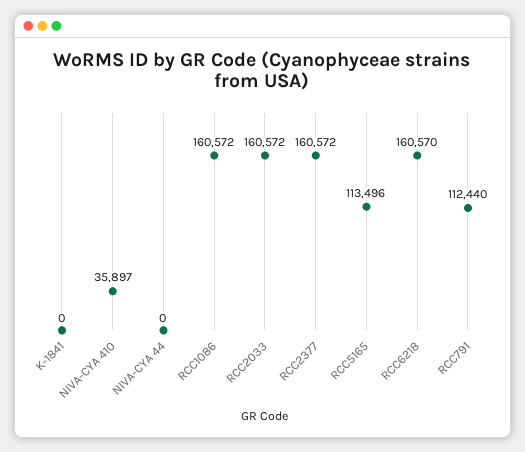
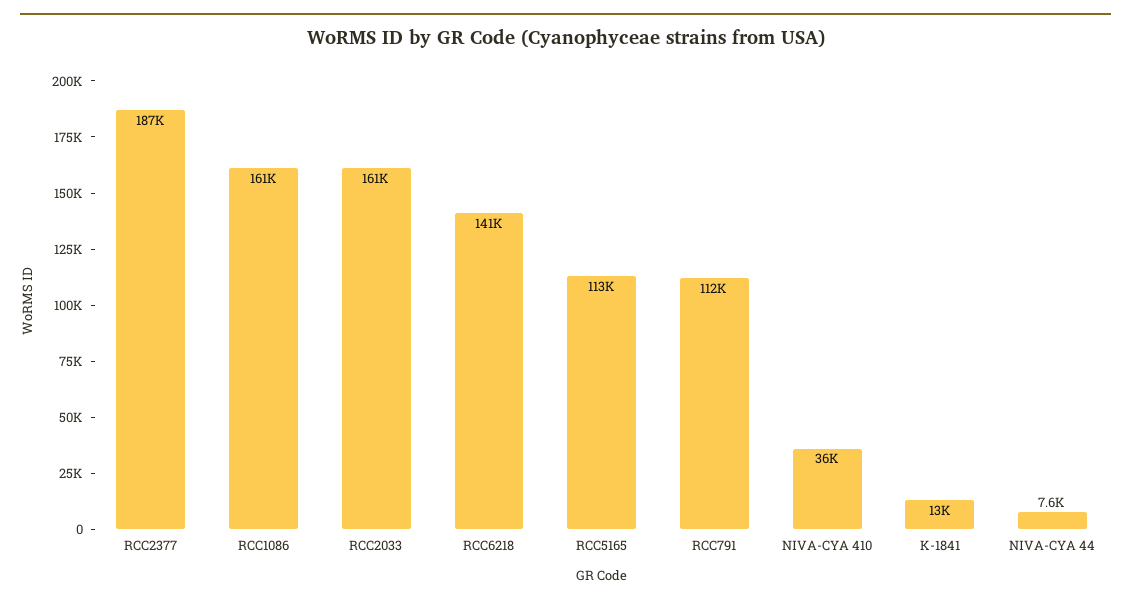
  {
-   "K-1841": 0,
+   "K-1841": 13000,
    "NIVA-CYA 410": 35897,
-   "NIVA-CYA 44": 0,
+   "NIVA-CYA 44": 7600,
    "RCC1086": 160572,
    "RCC2033": 160572,
-   "RCC2377": 160572,
+   "RCC2377": 187000,
    "RCC5165": 113496,
-   "RCC6218": 160570,
+   "RCC6218": 141000,
    "RCC791": 112440
  }

